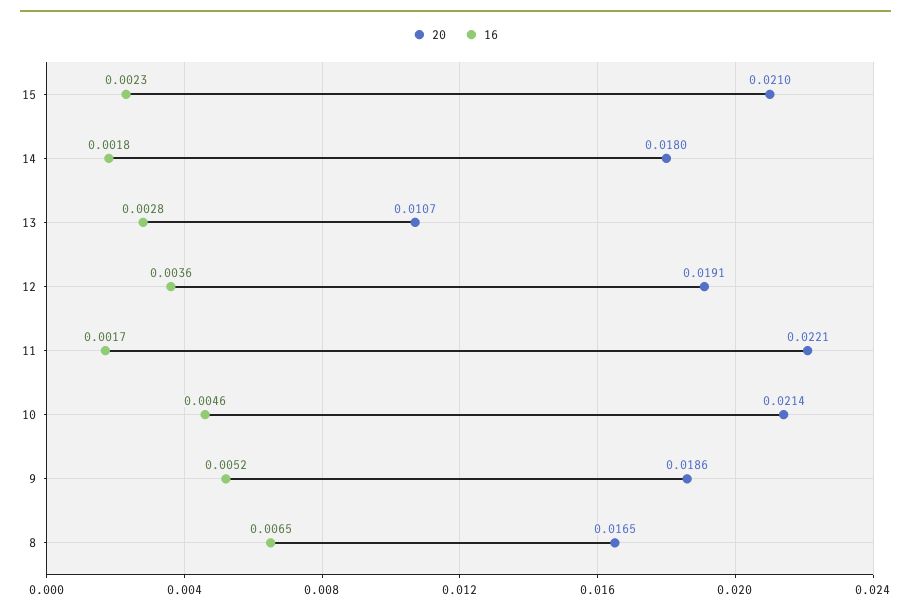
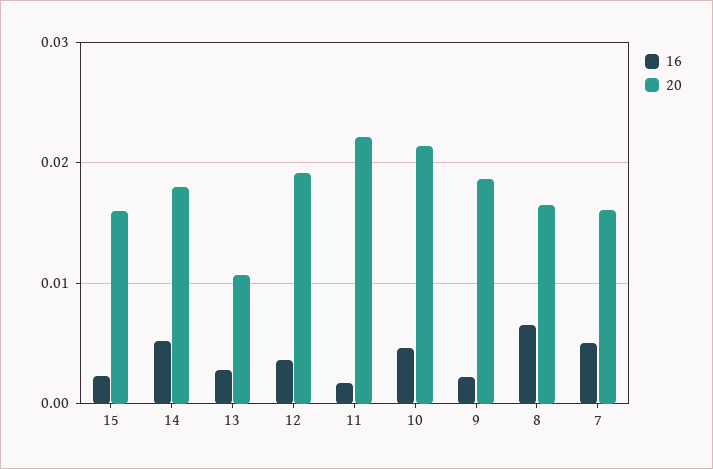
  {
    "20": {
-     "15": 0.021,
+     "15": 0.016,
      "14": 0.018,
      "13": 0.0107,
      "12": 0.0191,
      "11": 0.0221,
      "10": 0.0214,
      "9": 0.0186,
-     "8": 0.0165
+     "8": 0.0165,
+     "7": 0.016
    },
    "16": {
      "15": 0.0023,
-     "14": 0.0018,
+     "14": 0.005,
      "13": 0.0028,
      "12": 0.0036,
      "11": 0.0017,
      "10": 0.0046,
-     "9": 0.0052,
+     "9": 0.002,
-     "8": 0.0065
+     "8": 0.0065,
+     "7": 0.005
    }
  }

